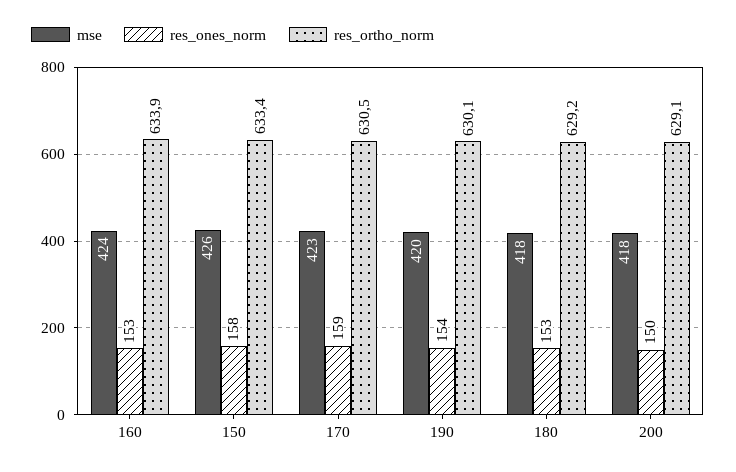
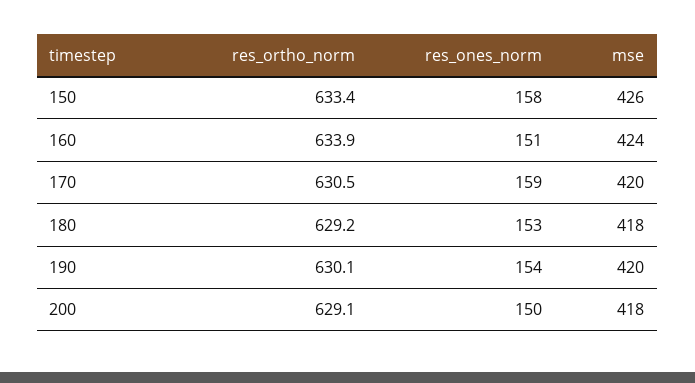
  {
    "mse": {
      "160": 424,
      "150": 426,
-     "170": 423,
+     "170": 420,
      "190": 420,
      "180": 418,
      "200": 418
    },
    "res_ones_norm": {
-     "160": 153,
+     "160": 151,
      "150": 158,
      "170": 159,
      "190": 154,
      "180": 153,
      "200": 150
    },
    "res_ortho_norm": {
      "160": 633.9,
      "150": 633.4,
      "170": 630.5,
      "190": 630.1,
      "180": 629.2,
      "200": 629.1
    }
  }

